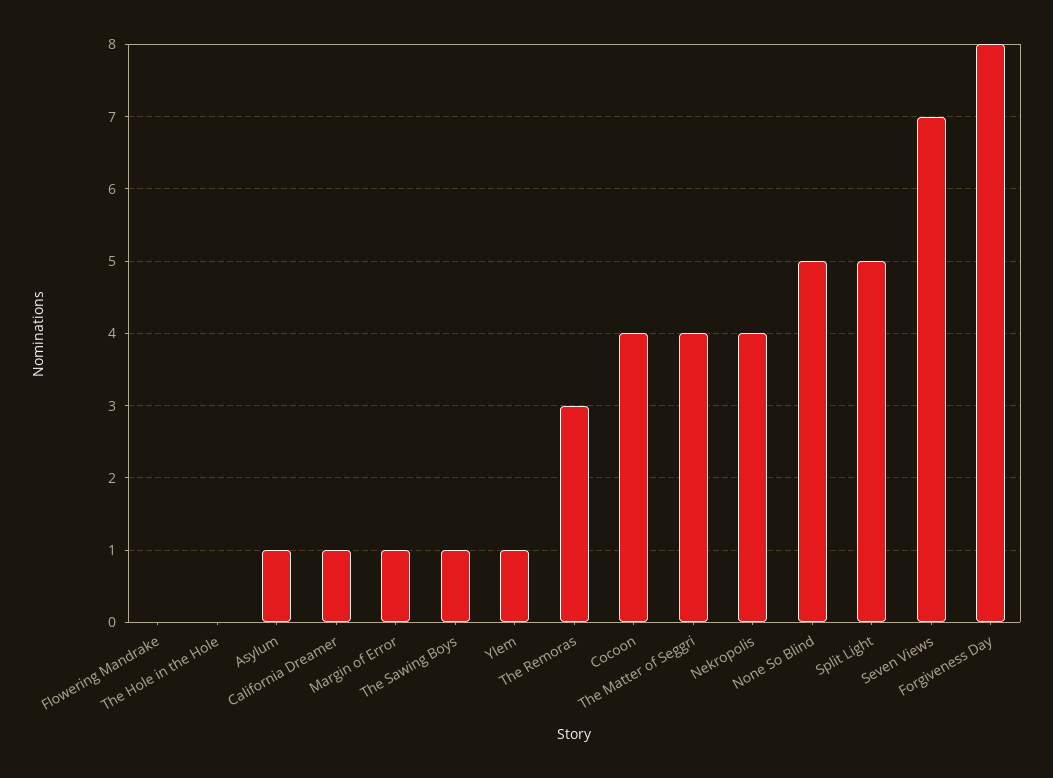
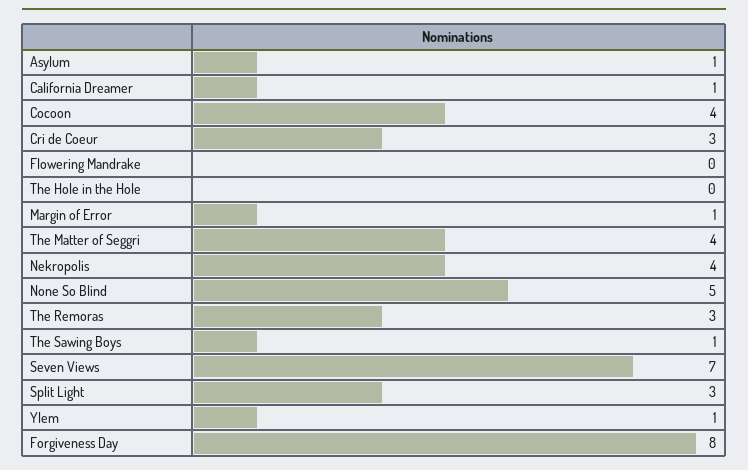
  {
    "Flowering Mandrake": 0,
    "The Hole in the Hole": 0,
    "Asylum": 1,
    "California Dreamer": 1,
    "Margin of Error": 1,
    "The Sawing Boys": 1,
    "Ylem": 1,
    "The Remoras": 3,
    "Cocoon": 4,
    "The Matter of Seggri": 4,
    "Nekropolis": 4,
    "None So Blind": 5,
-   "Split Light": 5,
+   "Split Light": 3,
    "Seven Views": 7,
-   "Forgiveness Day": 8
+   "Forgiveness Day": 8,
+   "Cri de Coeur": 3
  }

